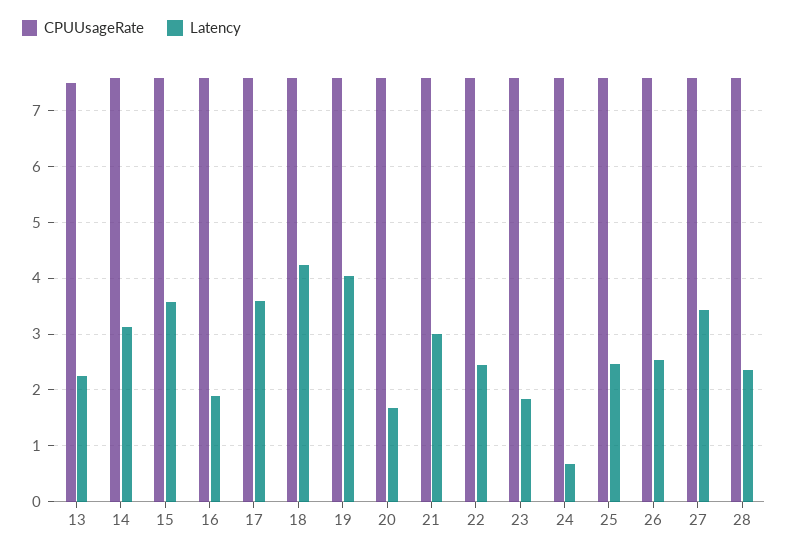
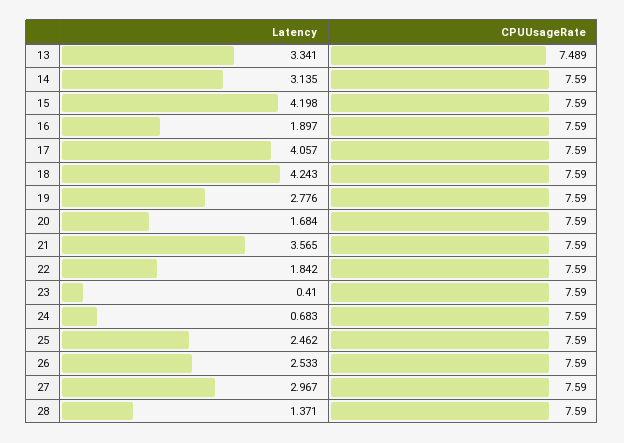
  {
    "CPUUsageRate": {
      "13": 7.489,
      "14": 7.59,
      "15": 7.59,
      "16": 7.59,
      "17": 7.59,
      "18": 7.59,
      "19": 7.59,
      "20": 7.59,
      "21": 7.59,
      "22": 7.59,
      "23": 7.59,
      "24": 7.59,
      "25": 7.59,
      "26": 7.59,
      "27": 7.59,
      "28": 7.59
    },
    "Latency": {
-     "13": 2.2,
+     "13": 3.341,
      "14": 3.135,
-     "15": 3.6,
+     "15": 4.198,
      "16": 1.897,
-     "17": 3.6,
+     "17": 4.057,
      "18": 4.243,
-     "19": 4,
+     "19": 2.776,
      "20": 1.684,
-     "21": 3,
+     "21": 3.565,
-     "22": 2.4,
+     "22": 1.842,
-     "23": 1.8,
+     "23": 0.41,
      "24": 0.683,
      "25": 2.462,
      "26": 2.533,
-     "27": 3.4,
+     "27": 2.967,
-     "28": 2.4
+     "28": 1.371
    }
  }

